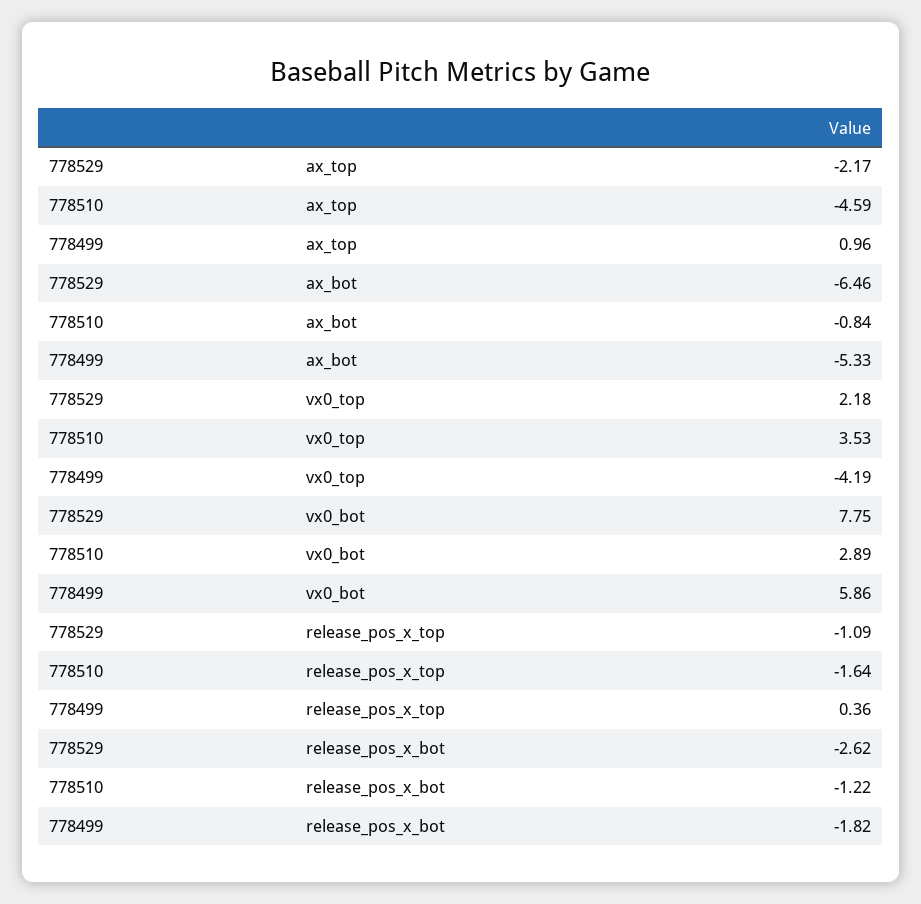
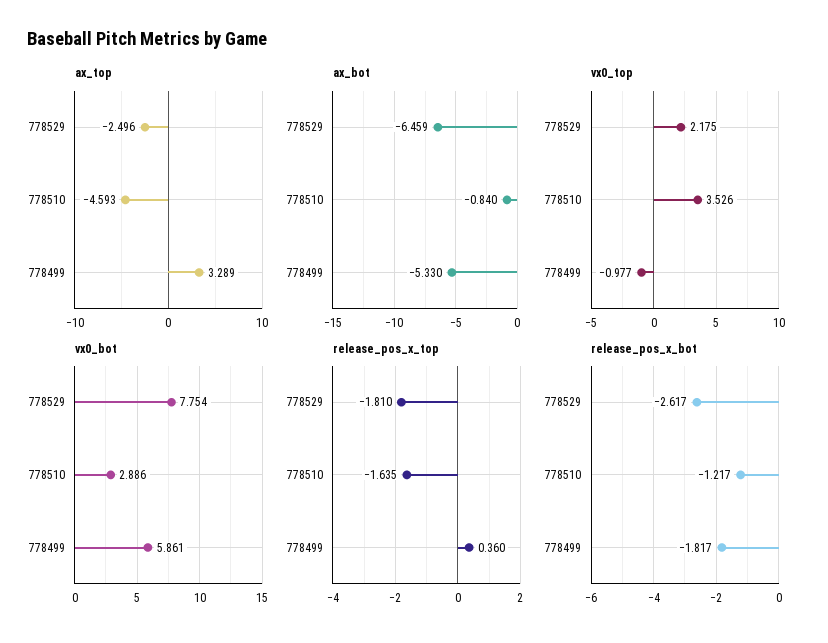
  {
    "ax_top": {
-     "778529": -2.17,
+     "778529": -2.496,
      "778510": -4.593,
-     "778499": 0.96
+     "778499": 3.289
    },
    "ax_bot": {
      "778529": -6.459,
      "778510": -0.84,
      "778499": -5.33
    },
    "vx0_top": {
      "778529": 2.175,
      "778510": 3.526,
-     "778499": -4.19
+     "778499": -0.977
    },
    "vx0_bot": {
      "778529": 7.754,
      "778510": 2.886,
      "778499": 5.861
    },
    "release_pos_x_top": {
-     "778529": -1.09,
+     "778529": -1.81,
      "778510": -1.635,
      "778499": 0.36
    },
    "release_pos_x_bot": {
      "778529": -2.617,
      "778510": -1.217,
      "778499": -1.817
    }
  }

